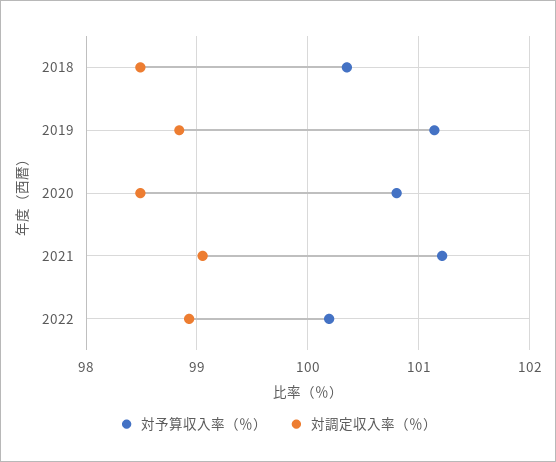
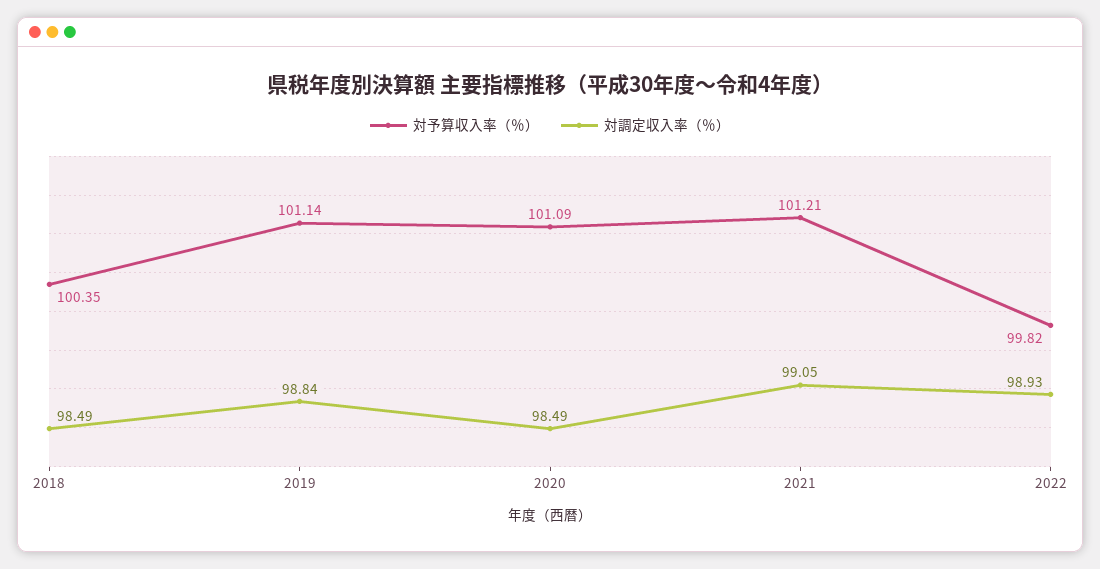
  {
    "対予算収入率（％）": {
      "2018": 100.35,
      "2019": 101.14,
-     "2020": 100.8,
+     "2020": 101.09,
      "2021": 101.21,
-     "2022": 100.2
+     "2022": 99.82
    },
    "対調定収入率（％）": {
      "2018": 98.49,
      "2019": 98.84,
      "2020": 98.49,
      "2021": 99.05,
      "2022": 98.93
    }
  }

